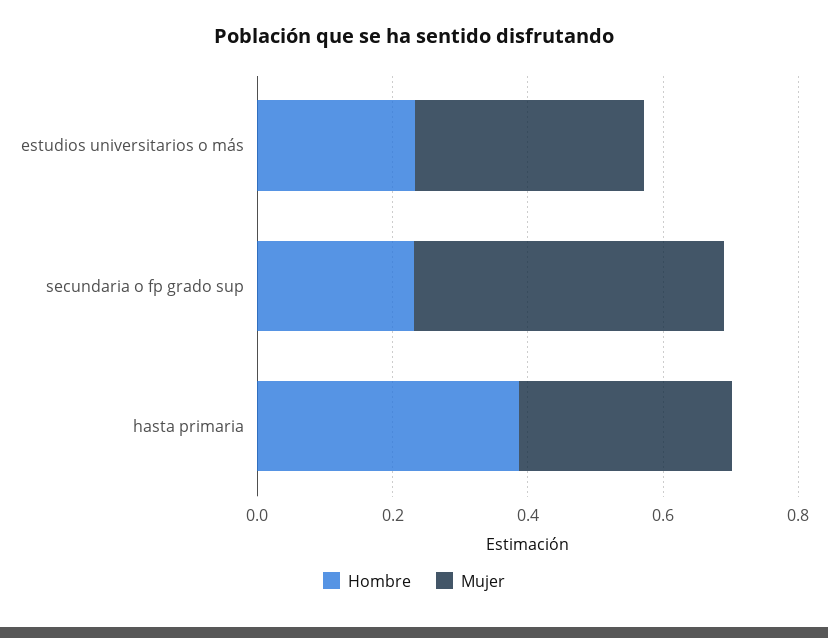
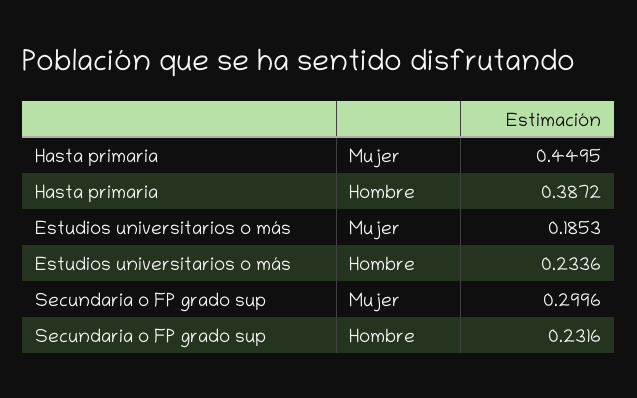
  {
    "Hombre": {
      "estudios universitarios o más": 0.2336,
      "secundaria o fp grado sup": 0.2316,
      "hasta primaria": 0.3872
    },
    "Mujer": {
-     "estudios universitarios o más": 0.35,
+     "estudios universitarios o más": 0.1853,
-     "secundaria o fp grado sup": 0.45,
+     "secundaria o fp grado sup": 0.2996,
-     "hasta primaria": 0.3
+     "hasta primaria": 0.4495
    }
  }

